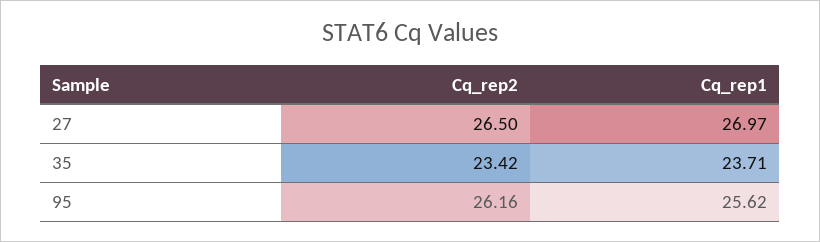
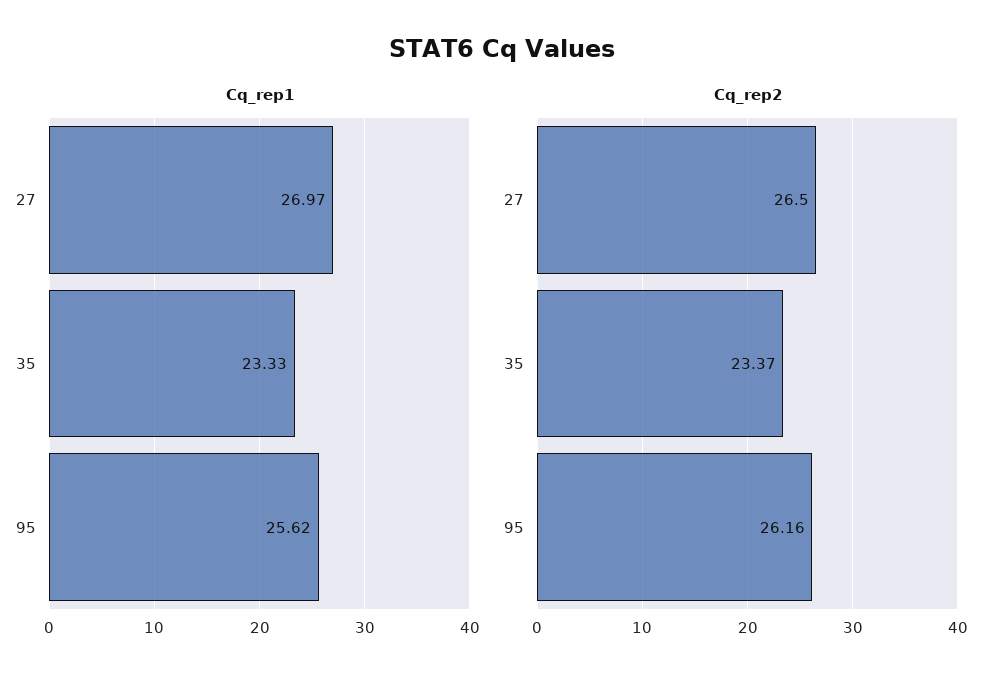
  {
    "Cq_rep2": {
      "27": 26.5,
-     "35": 23.42,
+     "35": 23.37,
      "95": 26.16
    },
    "Cq_rep1": {
      "27": 26.97,
-     "35": 23.71,
+     "35": 23.33,
      "95": 25.62
    }
  }

